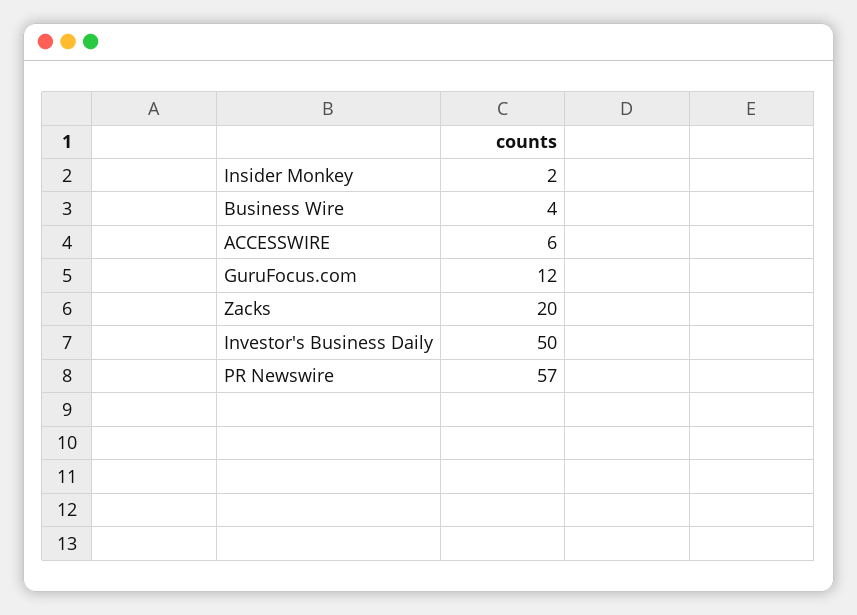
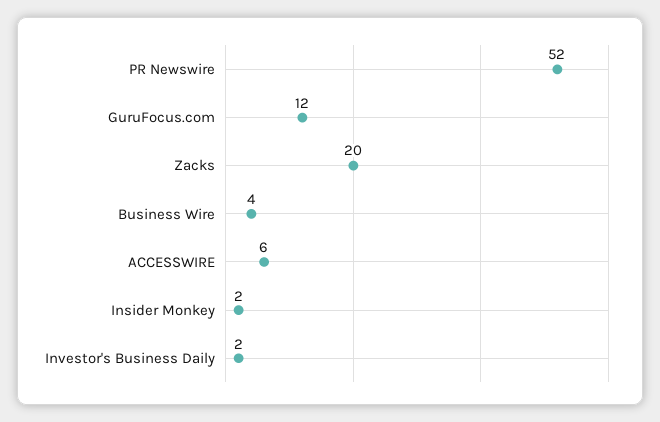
  {
    "Insider Monkey": 2,
    "Business Wire": 4,
    "ACCESSWIRE": 6,
    "GuruFocus.com": 12,
    "Zacks": 20,
-   "Investor's Business Daily": 50,
+   "Investor's Business Daily": 2,
-   "PR Newswire": 57
+   "PR Newswire": 52
  }

